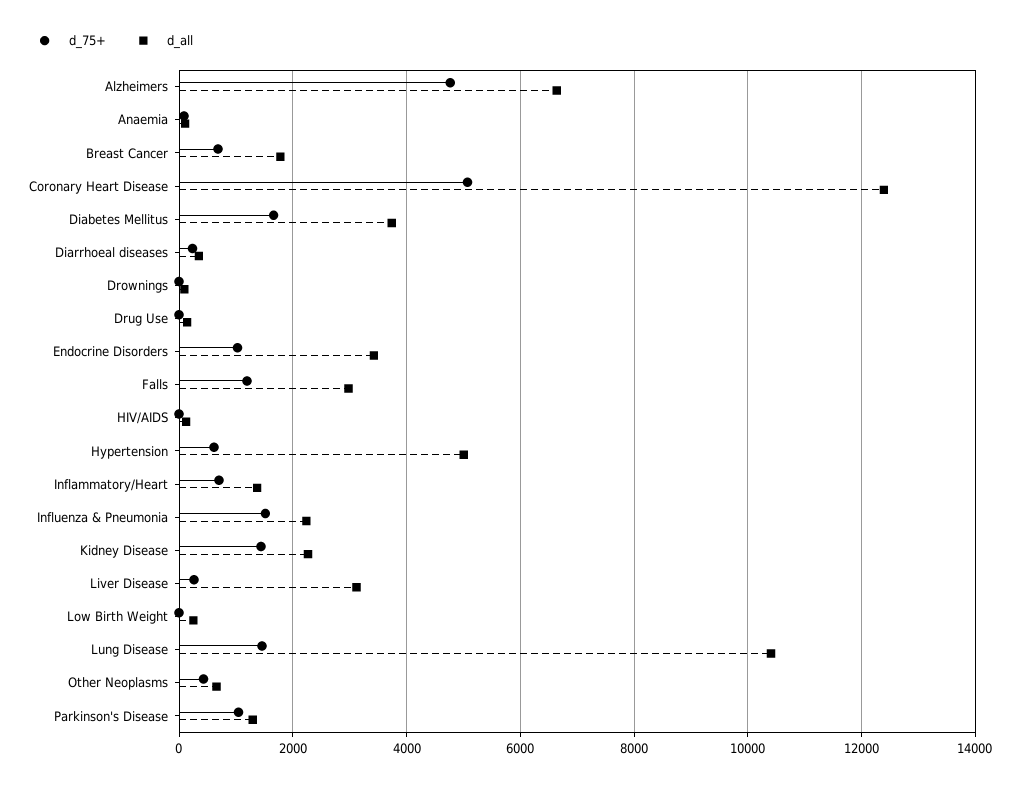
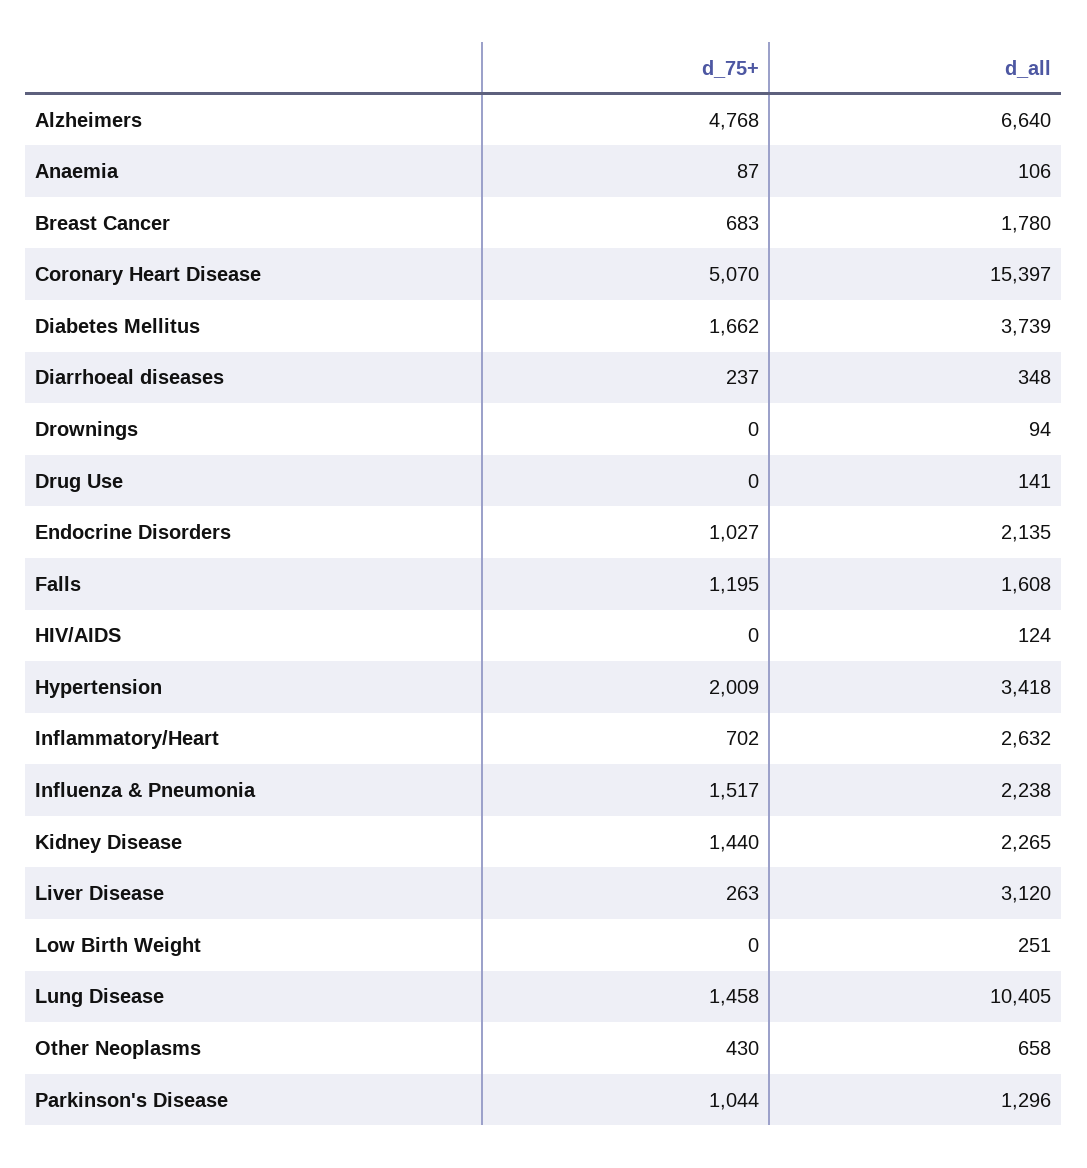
  {
    "d_75+": {
      "Alzheimers": 4768,
      "Anaemia": 87,
      "Breast Cancer": 683,
      "Coronary Heart Disease": 5070,
      "Diabetes Mellitus": 1662,
      "Diarrhoeal diseases": 237,
      "Drownings": 0,
      "Drug Use": 0,
      "Endocrine Disorders": 1027,
      "Falls": 1195,
      "HIV/AIDS": 0,
-     "Hypertension": 600,
+     "Hypertension": 2009,
      "Inflammatory/Heart": 702,
      "Influenza & Pneumonia": 1517,
      "Kidney Disease": 1440,
      "Liver Disease": 263,
      "Low Birth Weight": 0,
      "Lung Disease": 1458,
      "Other Neoplasms": 430,
      "Parkinson's Disease": 1044
    },
    "d_all": {
      "Alzheimers": 6640,
      "Anaemia": 106,
      "Breast Cancer": 1780,
-     "Coronary Heart Disease": 12400,
+     "Coronary Heart Disease": 15397,
      "Diabetes Mellitus": 3739,
      "Diarrhoeal diseases": 348,
      "Drownings": 94,
      "Drug Use": 141,
-     "Endocrine Disorders": 3400,
+     "Endocrine Disorders": 2135,
-     "Falls": 3000,
+     "Falls": 1608,
      "HIV/AIDS": 124,
-     "Hypertension": 5000,
+     "Hypertension": 3418,
-     "Inflammatory/Heart": 1400,
+     "Inflammatory/Heart": 2632,
      "Influenza & Pneumonia": 2238,
      "Kidney Disease": 2265,
      "Liver Disease": 3120,
      "Low Birth Weight": 251,
      "Lung Disease": 10405,
      "Other Neoplasms": 658,
      "Parkinson's Disease": 1296
    }
  }

